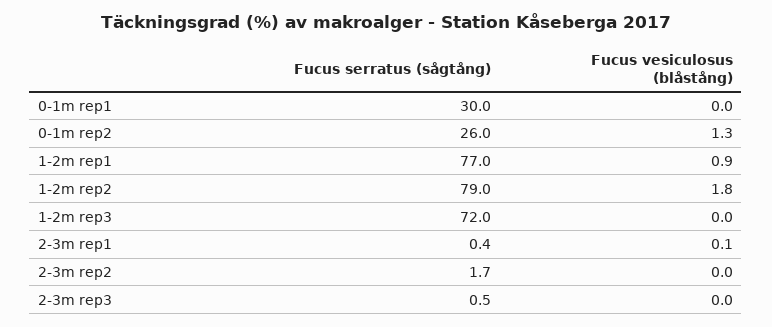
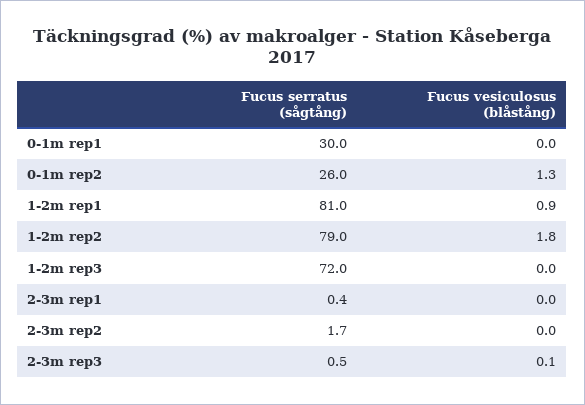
  {
    "Fucus serratus (sågtång)": {
      "0-1m rep1": 30,
      "0-1m rep2": 26,
-     "1-2m rep1": 77,
+     "1-2m rep1": 81,
      "1-2m rep2": 79,
      "1-2m rep3": 72,
      "2-3m rep1": 0.4,
      "2-3m rep2": 1.7,
      "2-3m rep3": 0.5
    },
    "Fucus vesiculosus (blåstång)": {
      "0-1m rep1": 0,
      "0-1m rep2": 1.3,
      "1-2m rep1": 0.9,
      "1-2m rep2": 1.8,
      "1-2m rep3": 0,
-     "2-3m rep1": 0.1,
+     "2-3m rep1": 0,
      "2-3m rep2": 0,
-     "2-3m rep3": 0
+     "2-3m rep3": 0.1
    }
  }

